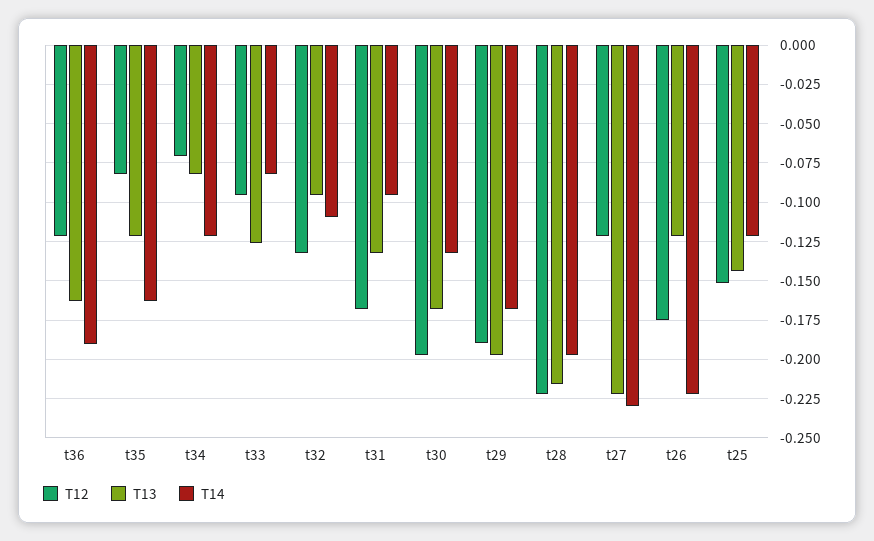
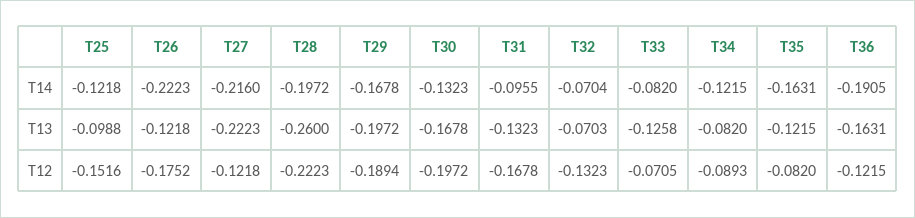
  {
    "T12": {
      "t36": -0.1215,
      "t35": -0.082,
-     "t34": -0.07,
+     "t34": -0.0893,
-     "t33": -0.095,
+     "t33": -0.0705,
      "t32": -0.1323,
      "t31": -0.1678,
      "t30": -0.1972,
      "t29": -0.1894,
      "t28": -0.2223,
      "t27": -0.1218,
      "t26": -0.1752,
      "t25": -0.1516
    },
    "T13": {
      "t36": -0.1631,
      "t35": -0.1215,
      "t34": -0.082,
      "t33": -0.1258,
-     "t32": -0.095,
+     "t32": -0.0703,
      "t31": -0.1323,
      "t30": -0.1678,
      "t29": -0.1972,
-     "t28": -0.215,
+     "t28": -0.26,
      "t27": -0.2223,
      "t26": -0.1218,
-     "t25": -0.145
+     "t25": -0.0988
    },
    "T14": {
      "t36": -0.1905,
      "t35": -0.1631,
      "t34": -0.1215,
      "t33": -0.082,
-     "t32": -0.11,
+     "t32": -0.0704,
      "t31": -0.0955,
      "t30": -0.1323,
      "t29": -0.1678,
      "t28": -0.1972,
-     "t27": -0.23,
+     "t27": -0.216,
      "t26": -0.2223,
      "t25": -0.1218
    }
  }

